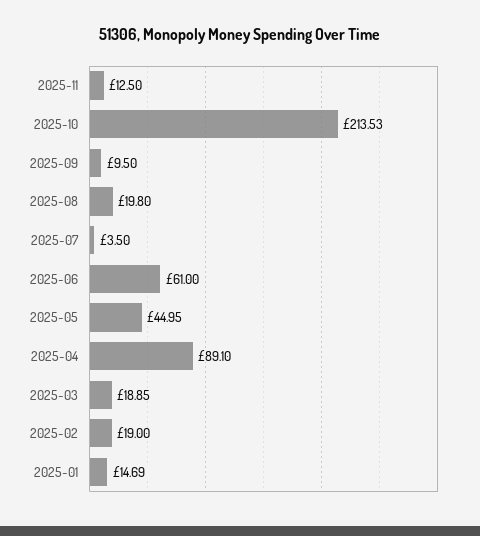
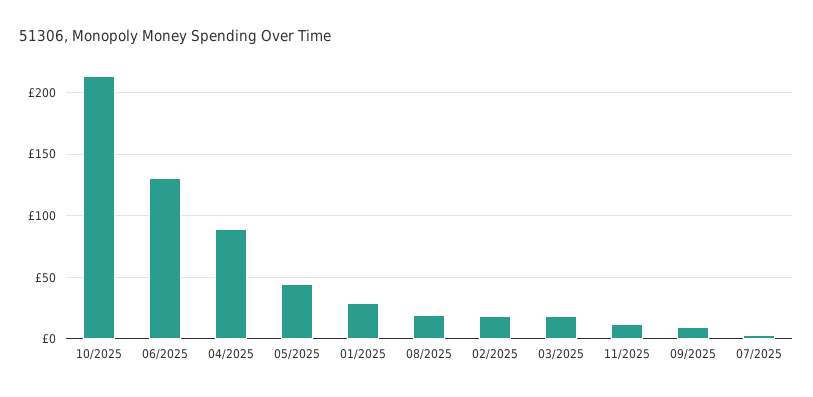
  {
    "2025-11": 12.5,
    "2025-10": 213.53,
    "2025-09": 9.5,
    "2025-08": 19.8,
    "2025-07": 3.5,
-   "2025-06": 61,
+   "2025-06": 130,
    "2025-05": 44.95,
    "2025-04": 89.1,
    "2025-03": 18.85,
    "2025-02": 19,
-   "2025-01": 14.69
+   "2025-01": 30
  }

